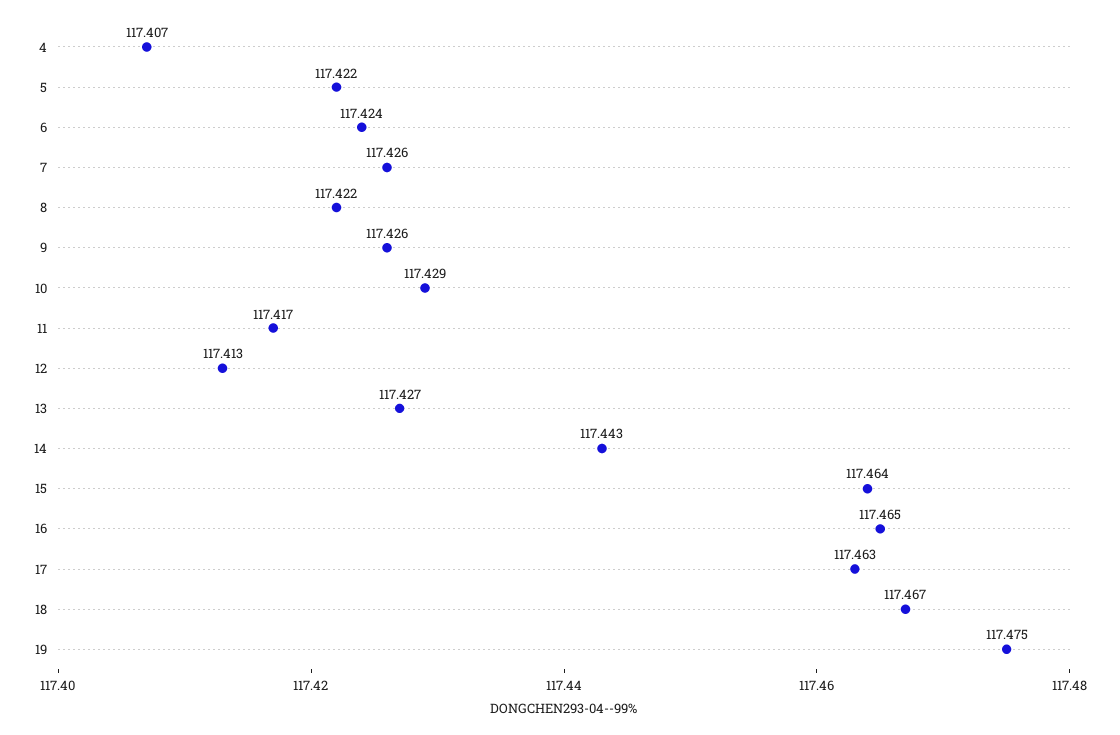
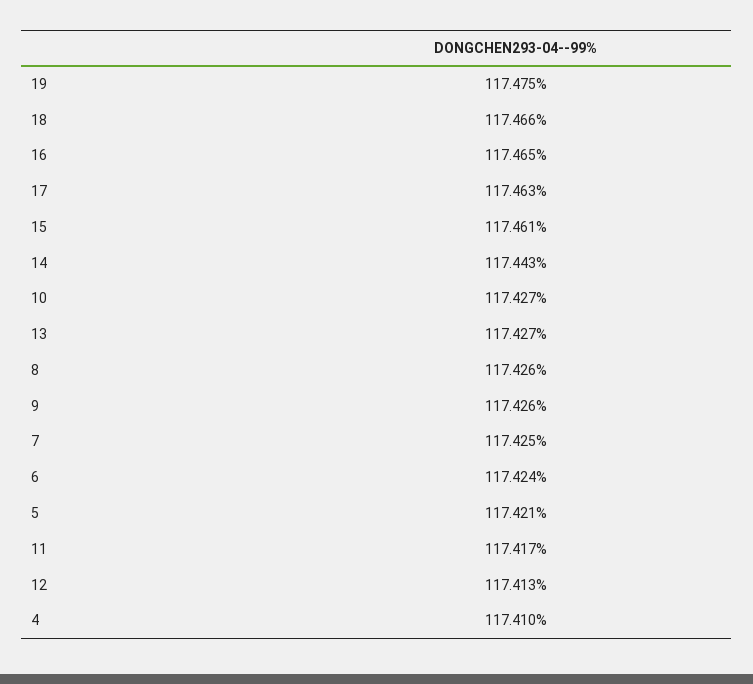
  {
-   "4": 117.407,
+   "4": 117.41,
-   "5": 117.422,
+   "5": 117.421,
    "6": 117.424,
-   "7": 117.426,
+   "7": 117.425,
-   "8": 117.422,
+   "8": 117.426,
    "9": 117.426,
-   "10": 117.429,
+   "10": 117.427,
    "11": 117.417,
    "12": 117.413,
    "13": 117.427,
    "14": 117.443,
-   "15": 117.464,
+   "15": 117.461,
    "16": 117.465,
    "17": 117.463,
-   "18": 117.467,
+   "18": 117.466,
    "19": 117.475
  }

